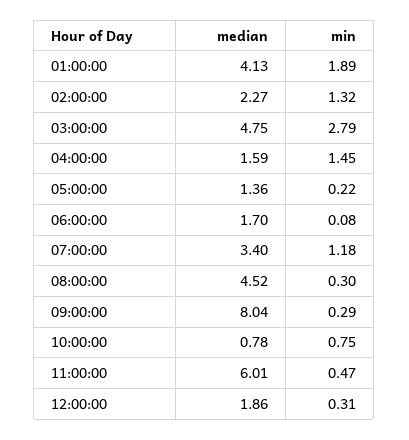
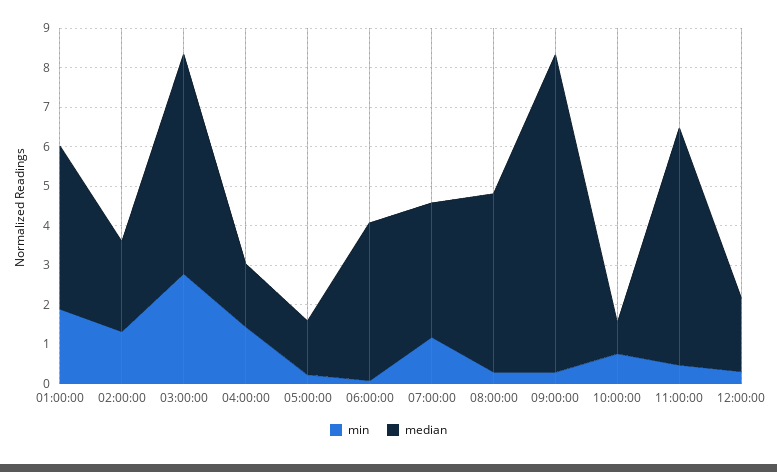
  {
    "median": {
      "01:00:00": 4.13,
      "02:00:00": 2.27,
-     "03:00:00": 4.75,
+     "03:00:00": 5.5,
      "04:00:00": 1.59,
      "05:00:00": 1.36,
-     "06:00:00": 1.7,
+     "06:00:00": 4,
      "07:00:00": 3.4,
      "08:00:00": 4.52,
      "09:00:00": 8.04,
      "10:00:00": 0.78,
      "11:00:00": 6.01,
      "12:00:00": 1.86
    },
    "min": {
      "01:00:00": 1.89,
      "02:00:00": 1.32,
      "03:00:00": 2.79,
      "04:00:00": 1.45,
      "05:00:00": 0.22,
      "06:00:00": 0.08,
      "07:00:00": 1.18,
      "08:00:00": 0.3,
      "09:00:00": 0.29,
      "10:00:00": 0.75,
      "11:00:00": 0.47,
      "12:00:00": 0.31
    }
  }

